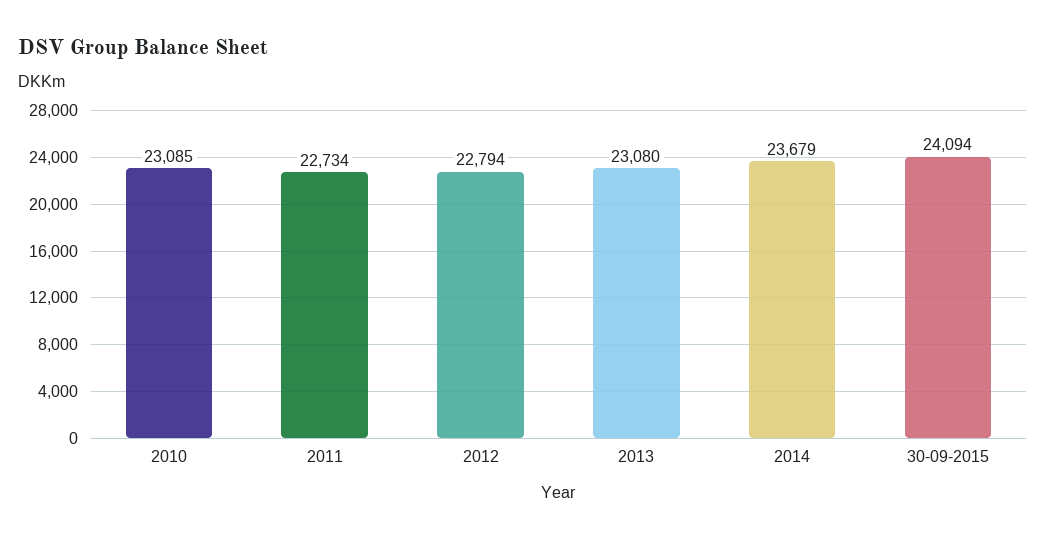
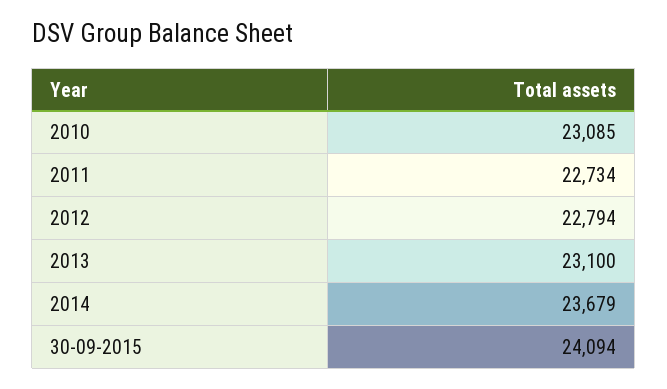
  {
    "2010": 23085,
    "2011": 22734,
    "2012": 22794,
-   "2013": 23080,
+   "2013": 23100,
    "2014": 23679,
    "30-09-2015": 24094
  }

